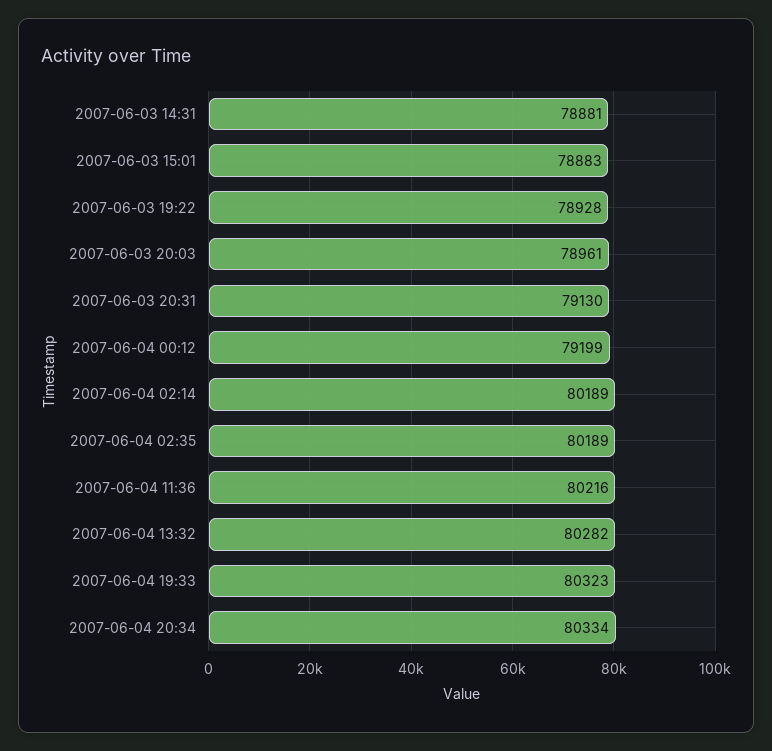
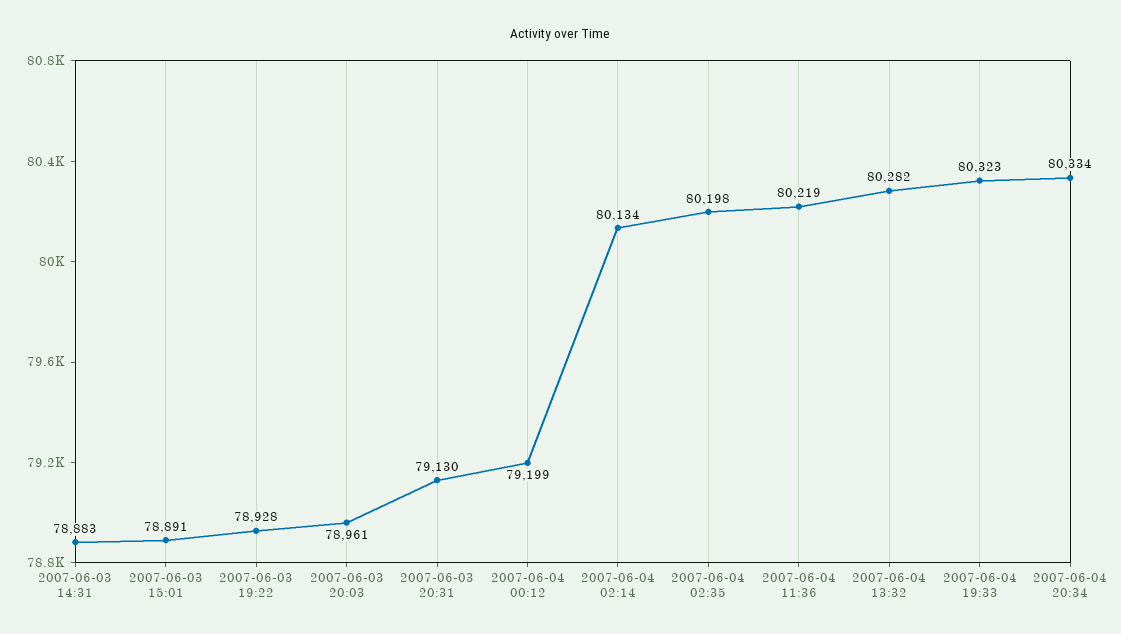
  {
-   "2007-06-03 14:31": 78881,
+   "2007-06-03 14:31": 78883,
-   "2007-06-03 15:01": 78883,
+   "2007-06-03 15:01": 78891,
    "2007-06-03 19:22": 78928,
    "2007-06-03 20:03": 78961,
    "2007-06-03 20:31": 79130,
    "2007-06-04 00:12": 79199,
-   "2007-06-04 02:14": 80189,
+   "2007-06-04 02:14": 80134,
-   "2007-06-04 02:35": 80189,
+   "2007-06-04 02:35": 80198,
-   "2007-06-04 11:36": 80216,
+   "2007-06-04 11:36": 80219,
    "2007-06-04 13:32": 80282,
    "2007-06-04 19:33": 80323,
    "2007-06-04 20:34": 80334
  }

